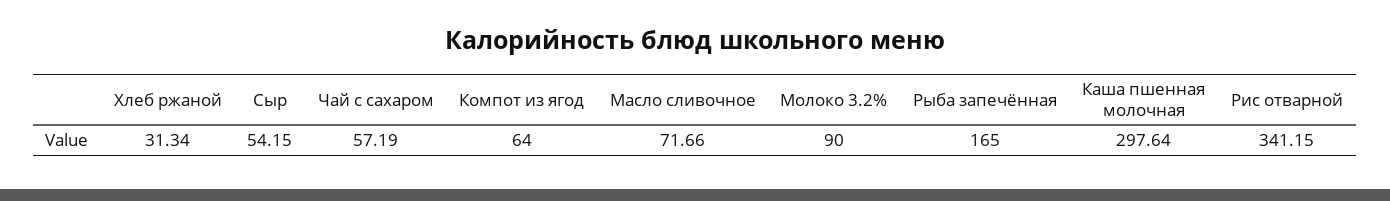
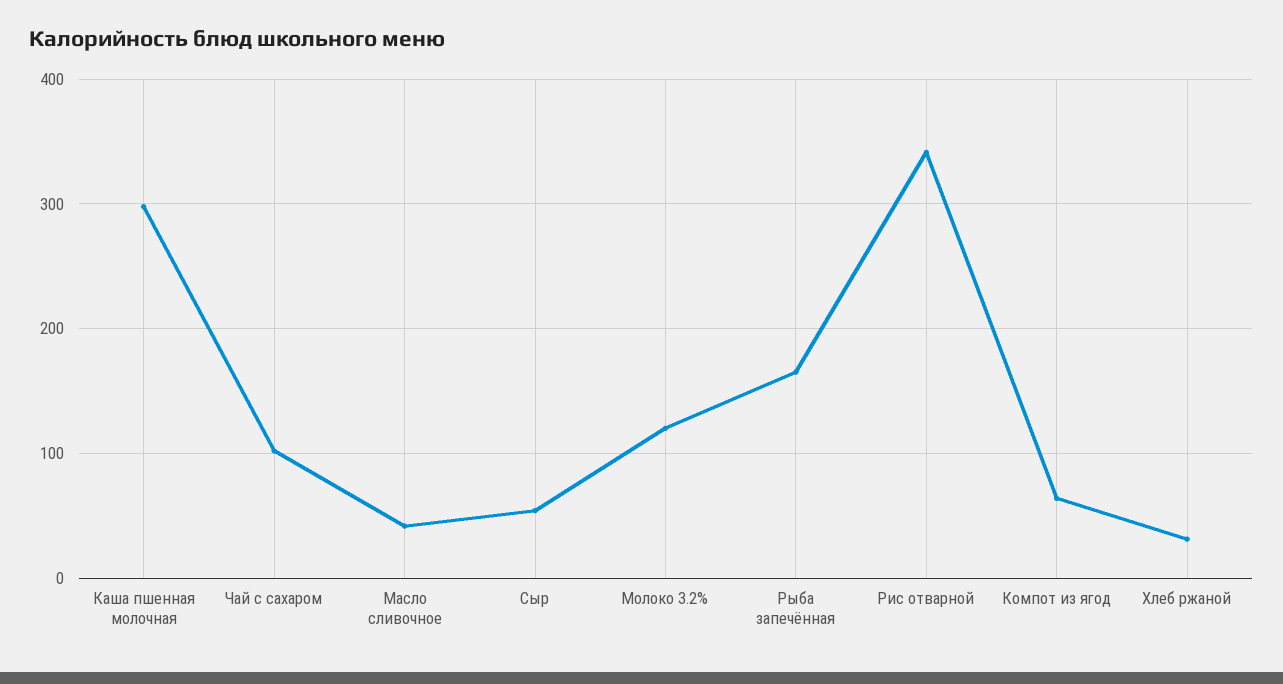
  {
    "Хлеб ржаной": 31.34,
    "Сыр": 54.15,
-   "Чай с сахаром": 57.19,
+   "Чай с сахаром": 100,
    "Компот из ягод": 64,
-   "Масло сливочное": 71.66,
+   "Масло сливочное": 40,
-   "Молоко 3.2%": 90,
+   "Молоко 3.2%": 120,
    "Рыба запечённая": 165,
    "Каша пшенная молочная": 297.64,
    "Рис отварной": 341.15
  }

